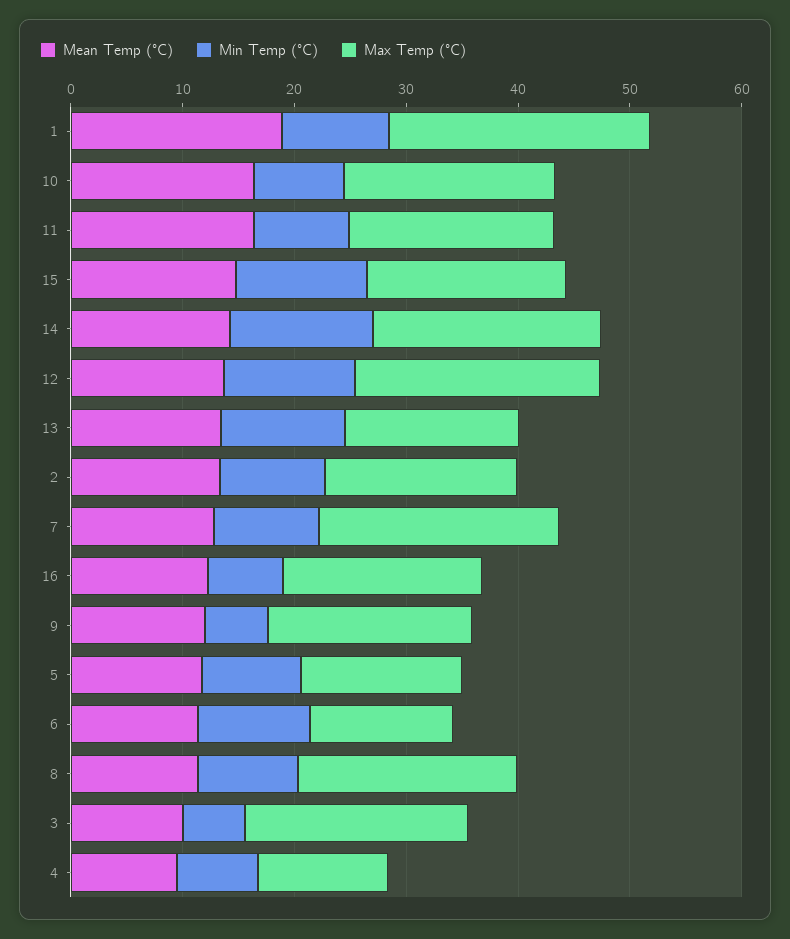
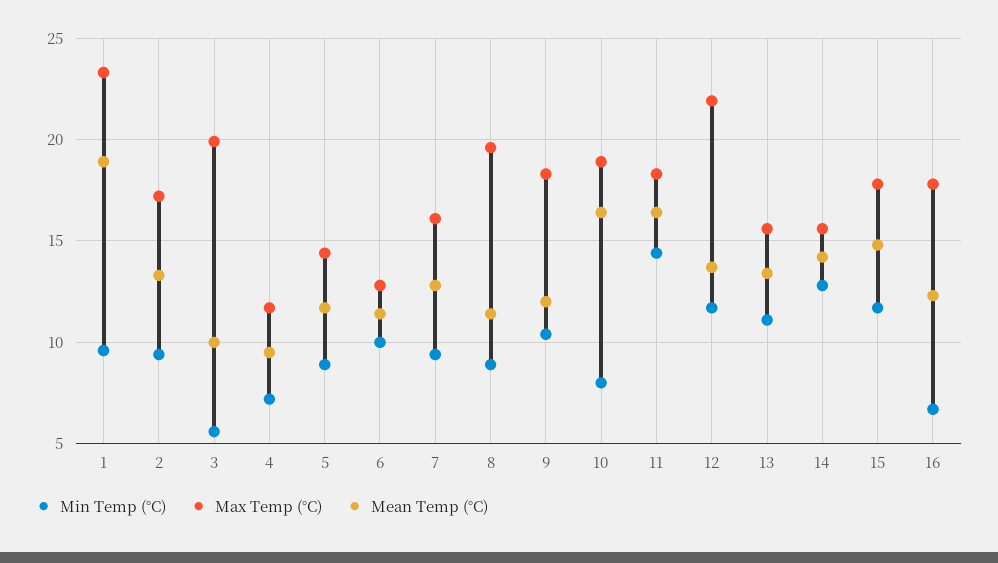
  {
    "Mean Temp (°C)": {
      "1": 19,
      "10": 16.5,
      "11": 16.5,
      "15": 15,
      "14": 14,
      "12": 13.5,
      "13": 13.5,
      "2": 13.5,
      "7": 13,
      "16": 12.5,
      "9": 12,
      "5": 11.5,
      "6": 11.5,
      "8": 11.5,
      "3": 10,
      "4": 9.5
    },
    "Min Temp (°C)": {
      "1": 9.5,
      "10": 8,
-     "11": 8,
+     "11": 14.5,
      "15": 11.5,
      "14": 13,
      "12": 11.5,
      "13": 11,
      "2": 9.5,
      "7": 9.5,
      "16": 6.5,
-     "9": 6,
+     "9": 10.5,
      "5": 9,
      "6": 10,
      "8": 9,
      "3": 5.5,
      "4": 7
    },
    "Max Temp (°C)": {
      "1": 23.5,
      "10": 19,
      "11": 18.5,
      "15": 18,
-     "14": 20,
+     "14": 15.5,
      "12": 22,
      "13": 15.5,
      "2": 17,
-     "7": 22,
+     "7": 16,
      "16": 18,
      "9": 18.5,
      "5": 14.5,
      "6": 13,
      "8": 19.5,
      "3": 20,
      "4": 11.5
    }
  }

